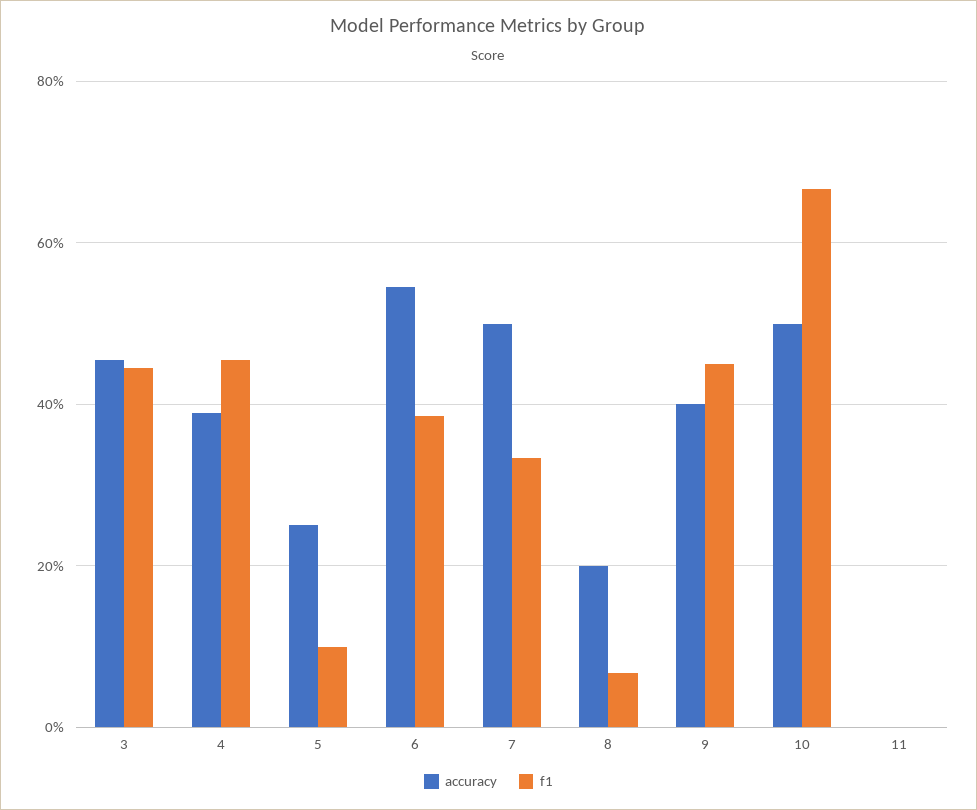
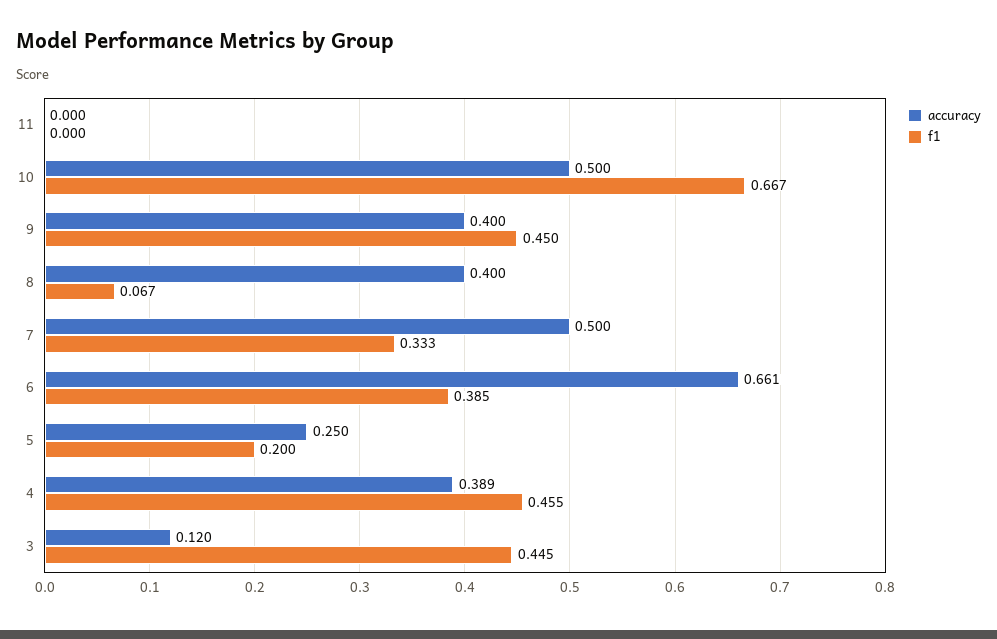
  {
    "accuracy": {
-     "3": 0.46,
+     "3": 0.12,
      "4": 0.389,
      "5": 0.25,
-     "6": 0.54,
+     "6": 0.661,
      "7": 0.5,
-     "8": 0.2,
+     "8": 0.4,
      "9": 0.4,
      "10": 0.5,
      "11": 0
    },
    "f1": {
      "3": 0.445,
      "4": 0.455,
-     "5": 0.1,
+     "5": 0.2,
      "6": 0.385,
      "7": 0.333,
      "8": 0.067,
      "9": 0.45,
      "10": 0.667,
      "11": 0
    }
  }

